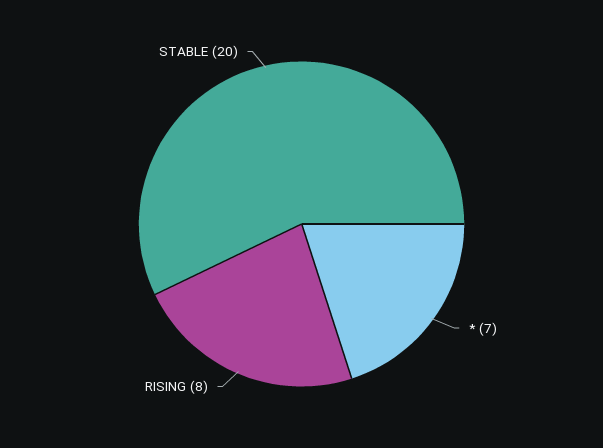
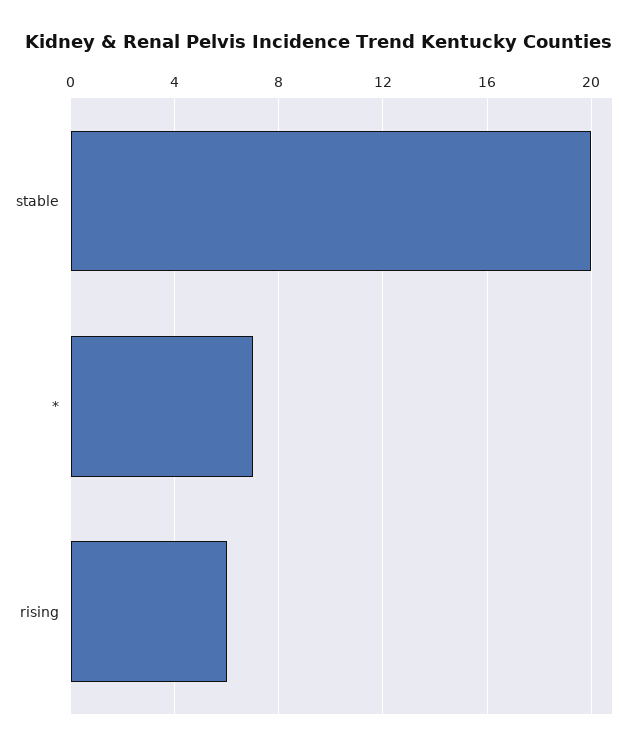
  {
    "*": 7,
-   "RISING": 8,
+   "RISING": 6,
    "STABLE": 20
  }

